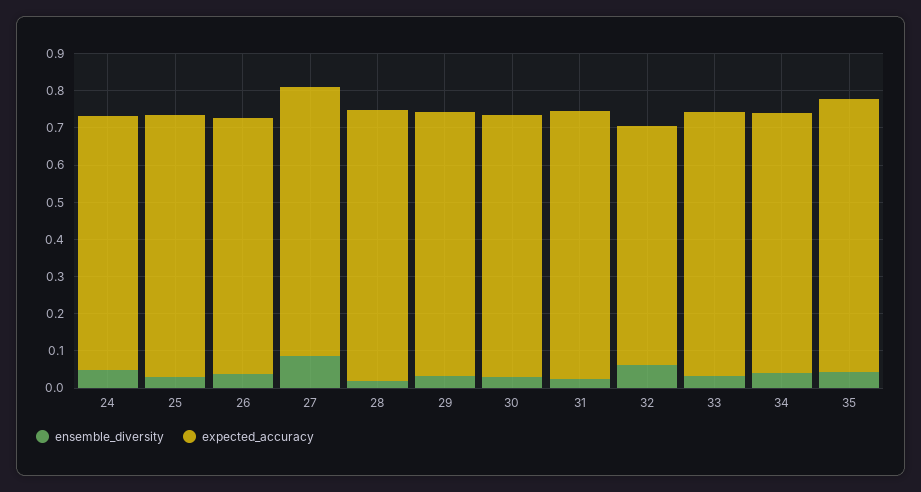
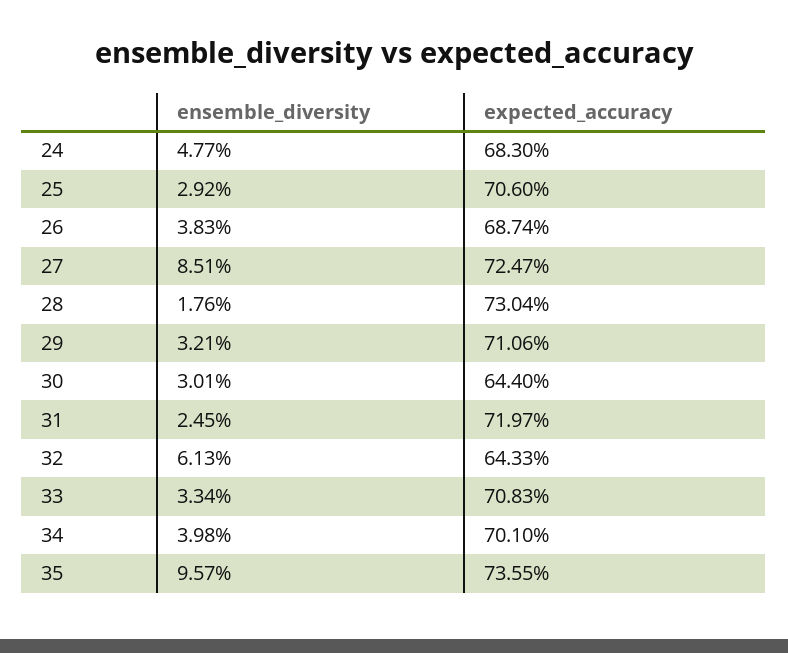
  {
    "ensemble_diversity": {
      "24": 0.0477,
      "25": 0.0292,
      "26": 0.0383,
      "27": 0.0851,
      "28": 0.0176,
      "29": 0.0321,
      "30": 0.0301,
      "31": 0.0245,
      "32": 0.0613,
      "33": 0.0334,
      "34": 0.0398,
-     "35": 0.05
+     "35": 0.0957
    },
    "expected_accuracy": {
      "24": 0.683,
      "25": 0.706,
      "26": 0.6874,
      "27": 0.7247,
      "28": 0.7304,
      "29": 0.7106,
-     "30": 0.7,
+     "30": 0.644,
      "31": 0.7197,
      "32": 0.6433,
      "33": 0.7083,
      "34": 0.701,
      "35": 0.7355
    }
  }

